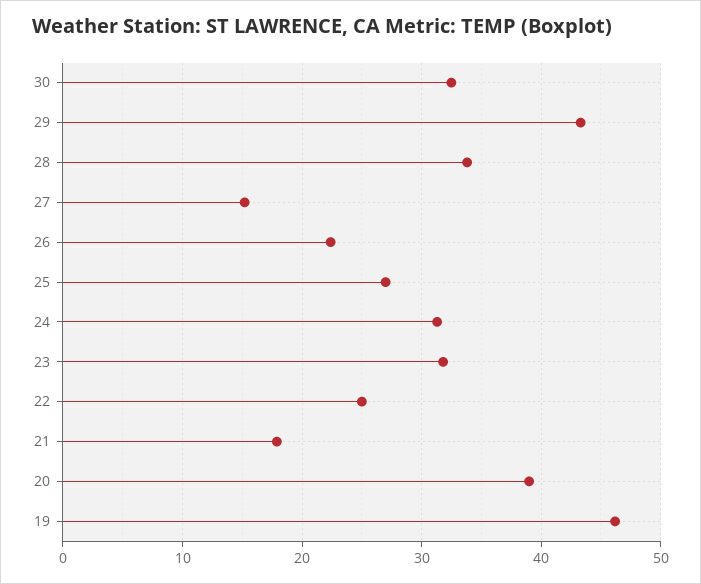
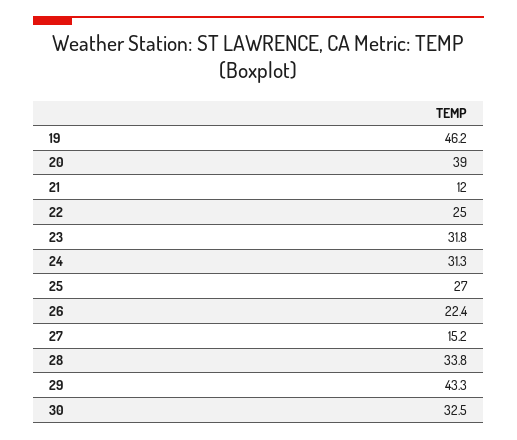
  {
    "30": 32.5,
    "29": 43.3,
    "28": 33.8,
    "27": 15.2,
    "26": 22.4,
    "25": 27,
    "24": 31.3,
    "23": 31.8,
    "22": 25,
-   "21": 18,
+   "21": 12,
    "20": 39,
    "19": 46.2
  }

